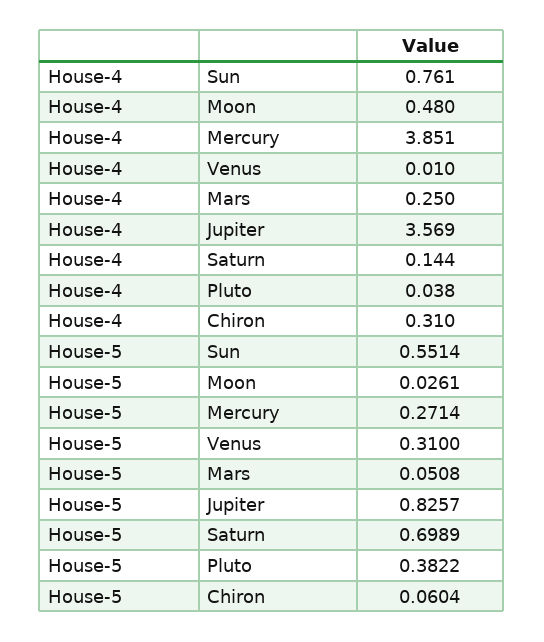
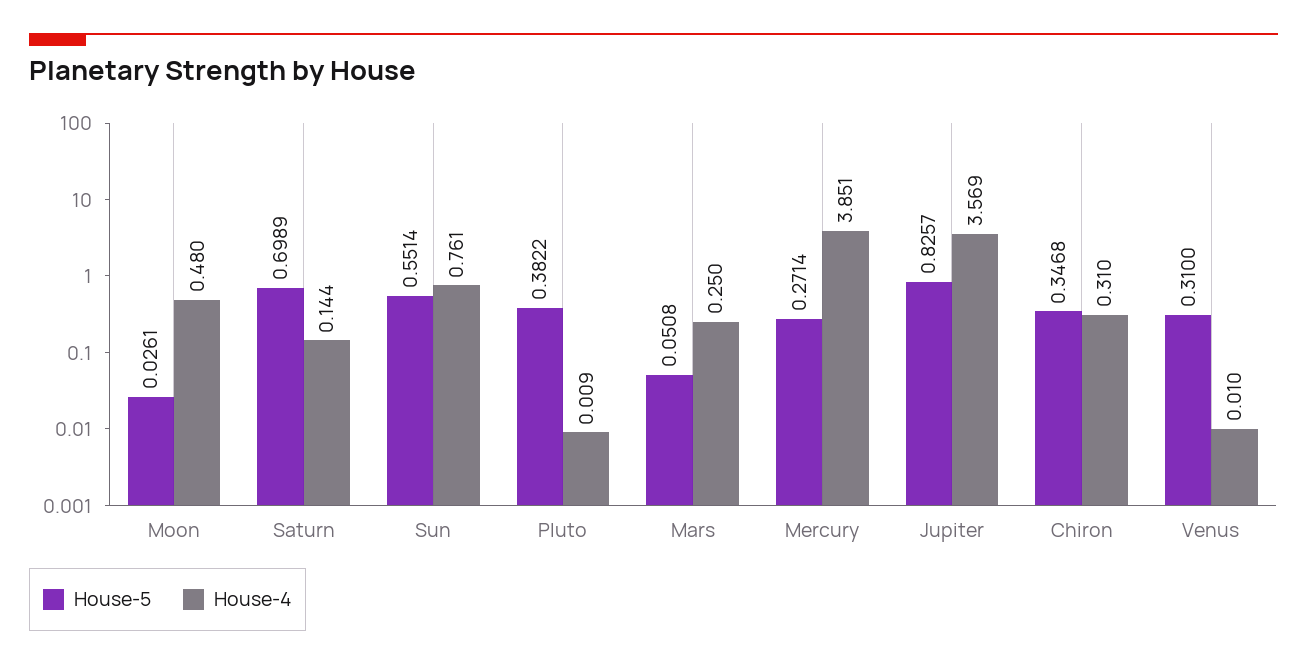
  {
    "House-4": {
      "Sun": 0.761,
      "Moon": 0.48,
      "Mercury": 3.851,
      "Venus": 0.01,
      "Mars": 0.25,
      "Jupiter": 3.569,
      "Saturn": 0.144,
-     "Pluto": 0.038,
+     "Pluto": 0.009,
      "Chiron": 0.31
    },
    "House-5": {
      "Sun": 0.5514,
      "Moon": 0.0261,
      "Mercury": 0.2714,
      "Venus": 0.31,
      "Mars": 0.0508,
      "Jupiter": 0.8257,
      "Saturn": 0.6989,
      "Pluto": 0.3822,
-     "Chiron": 0.0604
+     "Chiron": 0.3468
    }
  }

